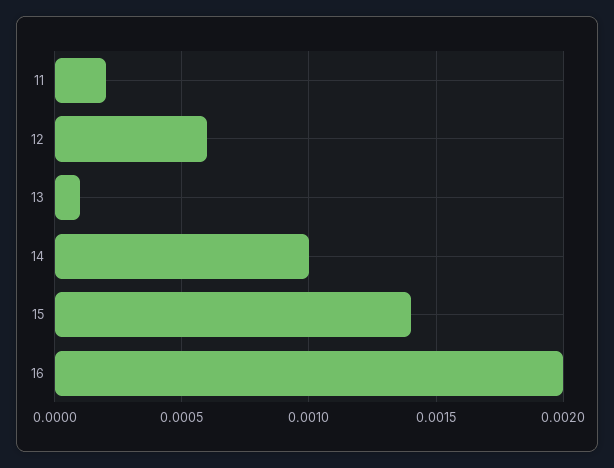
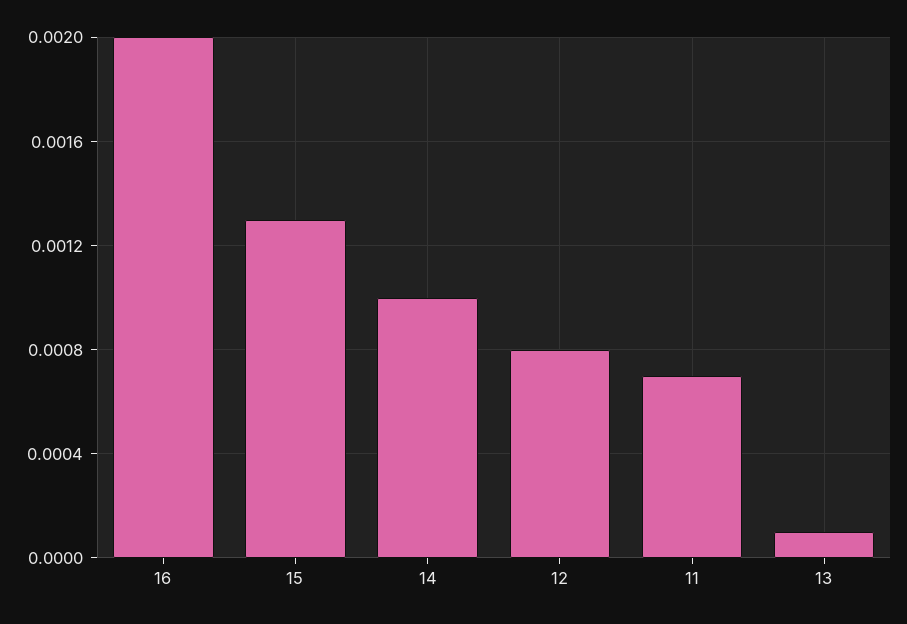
  {
-   "11": 0.0002,
+   "11": 0.0007,
-   "12": 0.0006,
+   "12": 0.0008,
    "13": 0.0001,
    "14": 0.001,
-   "15": 0.0014,
+   "15": 0.0013,
    "16": 0.002
  }

